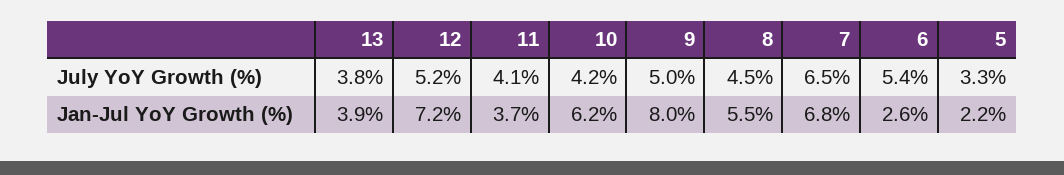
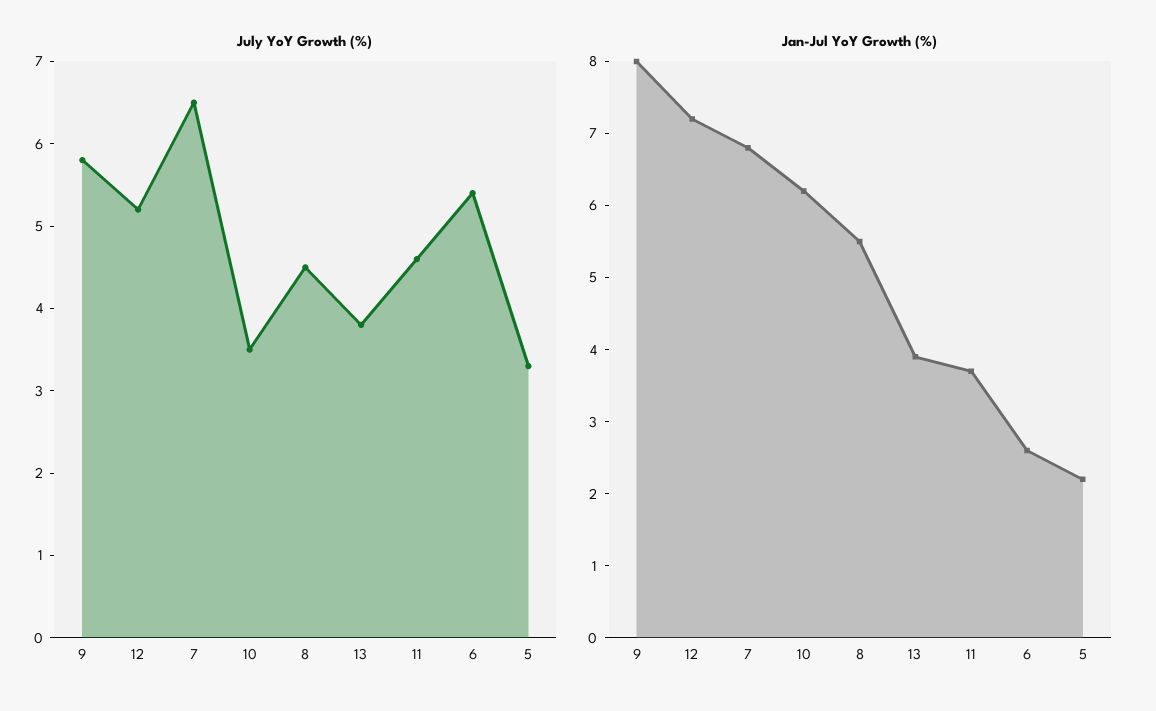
  {
    "July YoY Growth (%)": {
      "13": 3.8,
      "12": 5.2,
-     "11": 4.1,
+     "11": 4.6,
-     "10": 4.2,
+     "10": 3.5,
-     "9": 5,
+     "9": 5.8,
      "8": 4.5,
      "7": 6.5,
      "6": 5.4,
      "5": 3.3
    },
    "Jan-Jul YoY Growth (%)": {
      "13": 3.9,
      "12": 7.2,
      "11": 3.7,
      "10": 6.2,
      "9": 8,
      "8": 5.5,
      "7": 6.8,
      "6": 2.6,
      "5": 2.2
    }
  }

